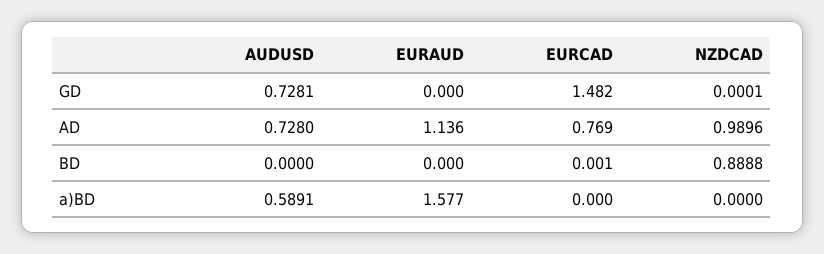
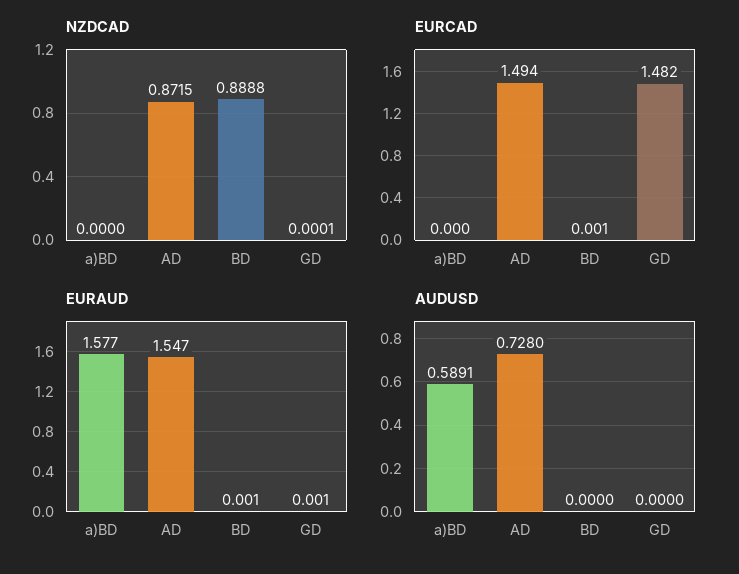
  {
    "AUDUSD": {
-     "GD": 0.7281,
+     "GD": 0,
      "AD": 0.728,
      "BD": 0,
      "a)BD": 0.5891
    },
    "EURAUD": {
-     "GD": 0,
+     "GD": 0.001,
-     "AD": 1.136,
+     "AD": 1.547,
-     "BD": 0,
+     "BD": 0.001,
      "a)BD": 1.577
    },
    "EURCAD": {
      "GD": 1.482,
-     "AD": 0.769,
+     "AD": 1.494,
      "BD": 0.001,
      "a)BD": 0
    },
    "NZDCAD": {
      "GD": 0.0001,
-     "AD": 0.9896,
+     "AD": 0.8715,
      "BD": 0.8888,
      "a)BD": 0
    }
  }

